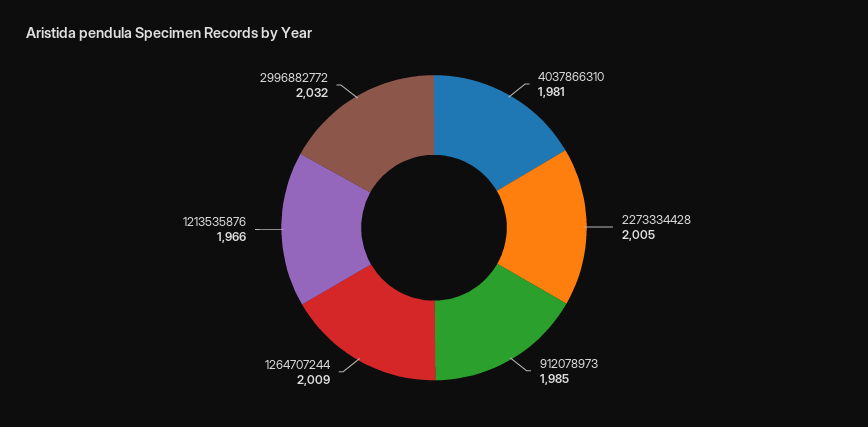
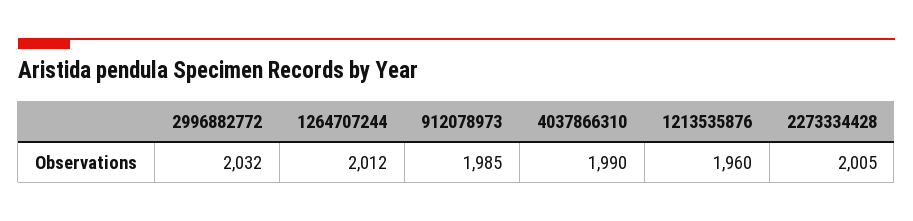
  {
-   "4037866310": 1981,
+   "4037866310": 1990,
    "2273334428": 2005,
    "912078973": 1985,
-   "1264707244": 2009,
+   "1264707244": 2012,
-   "1213535876": 1966,
+   "1213535876": 1960,
    "2996882772": 2032
  }

